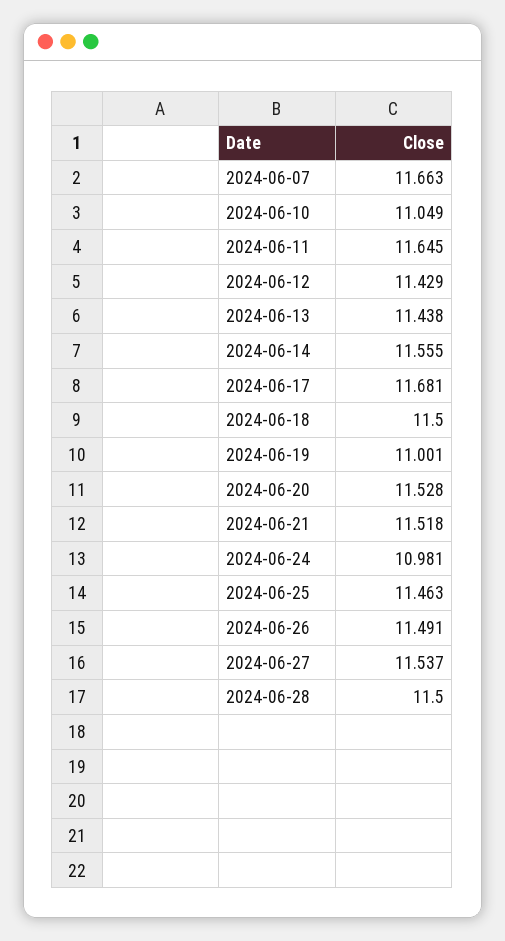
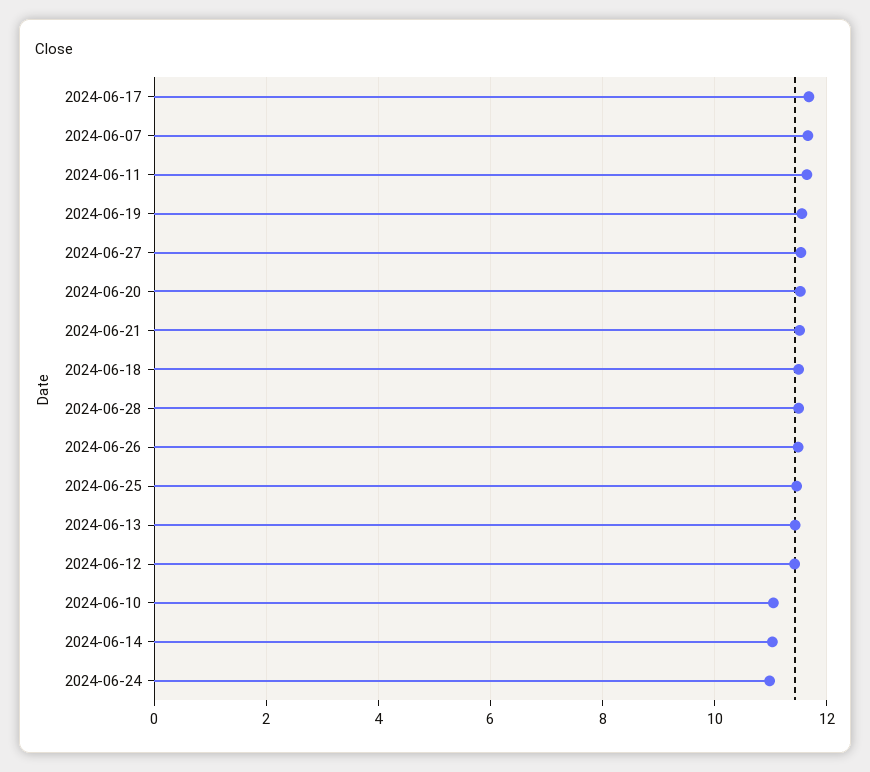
  {
    "2024-06-07": 11.663,
    "2024-06-10": 11.049,
    "2024-06-11": 11.645,
    "2024-06-12": 11.429,
    "2024-06-13": 11.438,
-   "2024-06-14": 11.555,
+   "2024-06-14": 11,
    "2024-06-17": 11.681,
    "2024-06-18": 11.5,
-   "2024-06-19": 11.001,
+   "2024-06-19": 11.6,
    "2024-06-20": 11.528,
    "2024-06-21": 11.518,
    "2024-06-24": 10.981,
    "2024-06-25": 11.463,
    "2024-06-26": 11.491,
    "2024-06-27": 11.537,
    "2024-06-28": 11.5
  }

